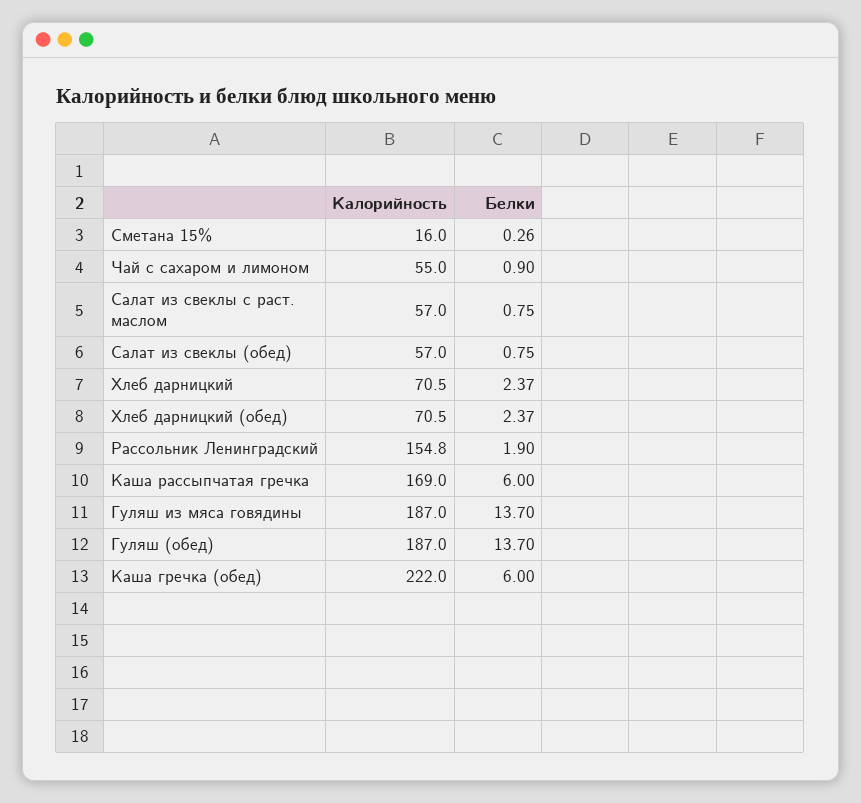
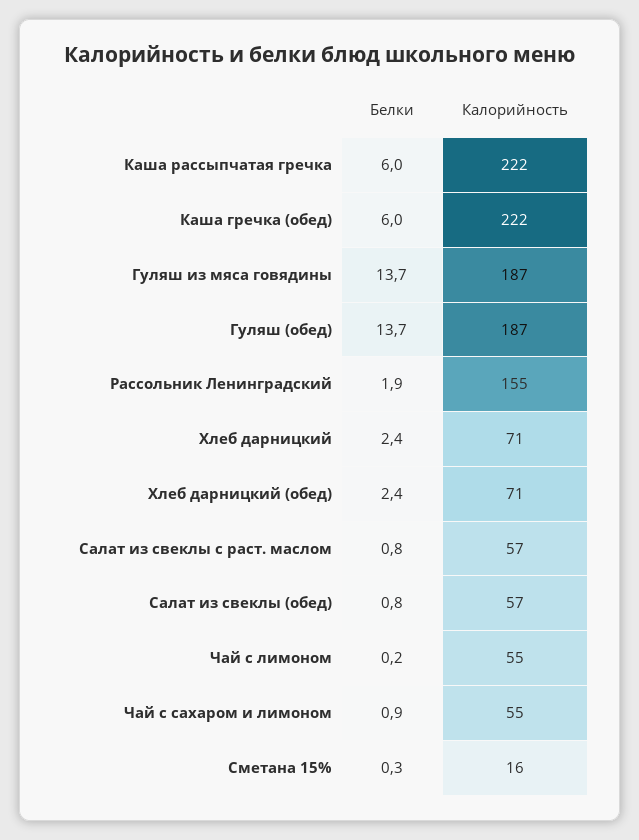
  {
    "Калорийность": {
      "Сметана 15%": 16,
      "Чай с сахаром и лимоном": 55,
      "Салат из свеклы с раст. маслом": 57,
      "Салат из свеклы (обед)": 57,
      "Хлеб дарницкий": 70.5,
      "Хлеб дарницкий (обед)": 70.5,
      "Рассольник Ленинградский": 154.8,
-     "Каша рассыпчатая гречка": 169,
+     "Каша рассыпчатая гречка": 222,
      "Гуляш из мяса говядины": 187,
      "Гуляш (обед)": 187,
-     "Каша гречка (обед)": 222
+     "Каша гречка (обед)": 222,
+     "Чай с лимоном": 55
    },
    "Белки": {
      "Сметана 15%": 0.26,
      "Чай с сахаром и лимоном": 0.9,
      "Салат из свеклы с раст. маслом": 0.75,
      "Салат из свеклы (обед)": 0.75,
      "Хлеб дарницкий": 2.37,
      "Хлеб дарницкий (обед)": 2.37,
      "Рассольник Ленинградский": 1.9,
      "Каша рассыпчатая гречка": 6,
      "Гуляш из мяса говядины": 13.7,
      "Гуляш (обед)": 13.7,
-     "Каша гречка (обед)": 6
+     "Каша гречка (обед)": 6,
+     "Чай с лимоном": 0.2
    }
  }

